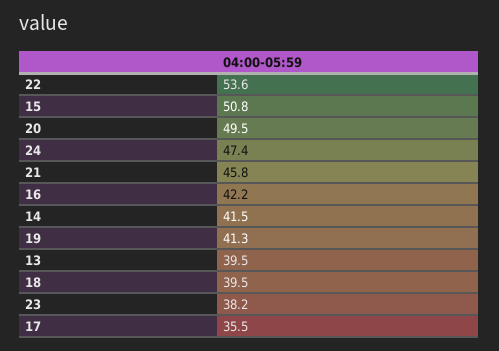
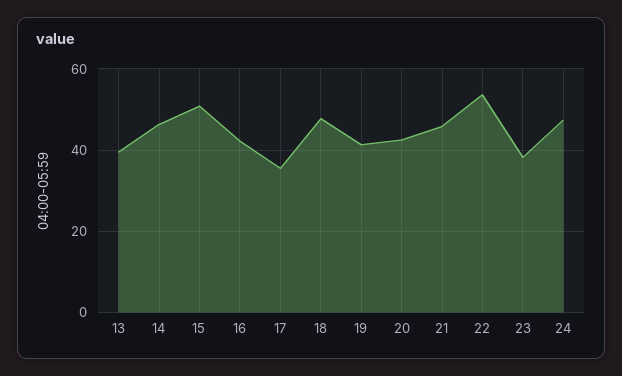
  {
    "22": 53.6,
    "15": 50.8,
-   "20": 49.5,
+   "20": 42,
    "24": 47.4,
    "21": 45.8,
    "16": 42.2,
-   "14": 41.5,
+   "14": 46,
    "19": 41.3,
    "13": 39.5,
-   "18": 39.5,
+   "18": 48,
    "23": 38.2,
    "17": 35.5
  }

